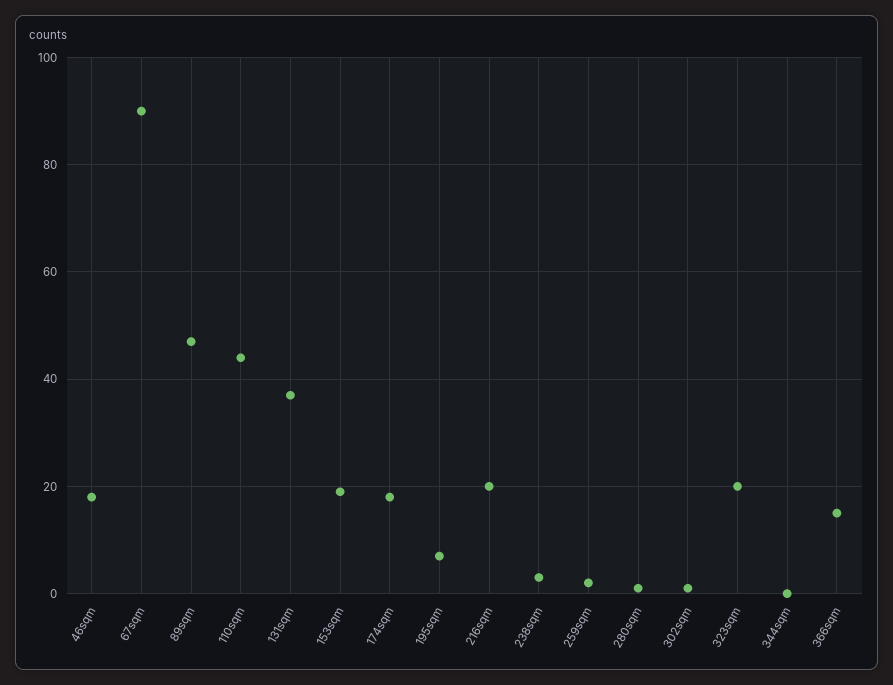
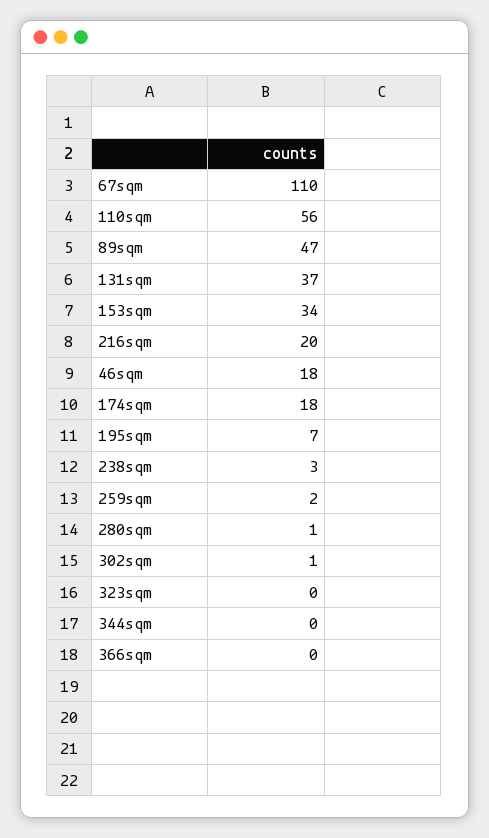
  {
    "46sqm": 18,
-   "67sqm": 90,
+   "67sqm": 110,
    "89sqm": 47,
-   "110sqm": 45,
+   "110sqm": 56,
    "131sqm": 37,
-   "153sqm": 20,
+   "153sqm": 34,
    "174sqm": 18,
    "195sqm": 7,
    "216sqm": 20,
    "238sqm": 3,
    "259sqm": 2,
    "280sqm": 1,
    "302sqm": 1,
-   "323sqm": 20,
+   "323sqm": 0,
    "344sqm": 0,
-   "366sqm": 15
+   "366sqm": 0
  }

